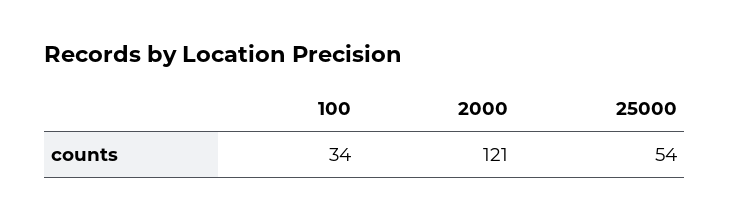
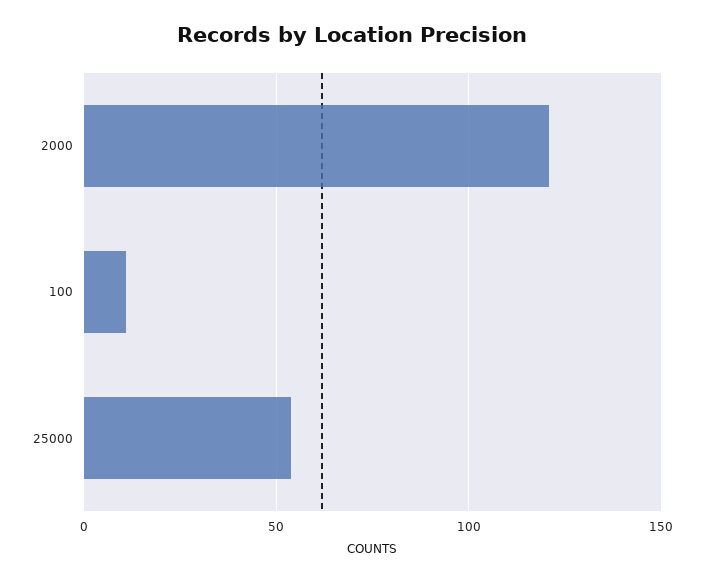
  {
-   "100": 34,
+   "100": 10,
    "2000": 121,
    "25000": 54
  }

